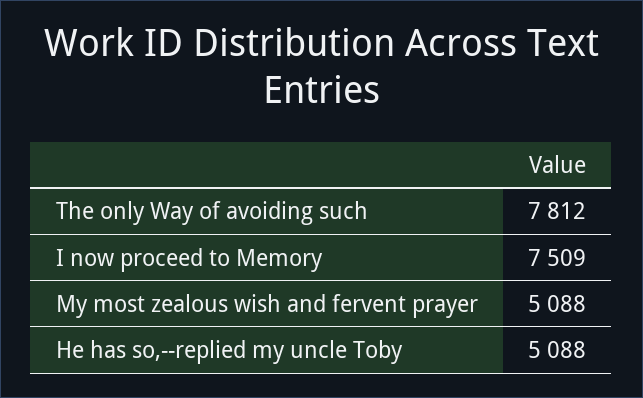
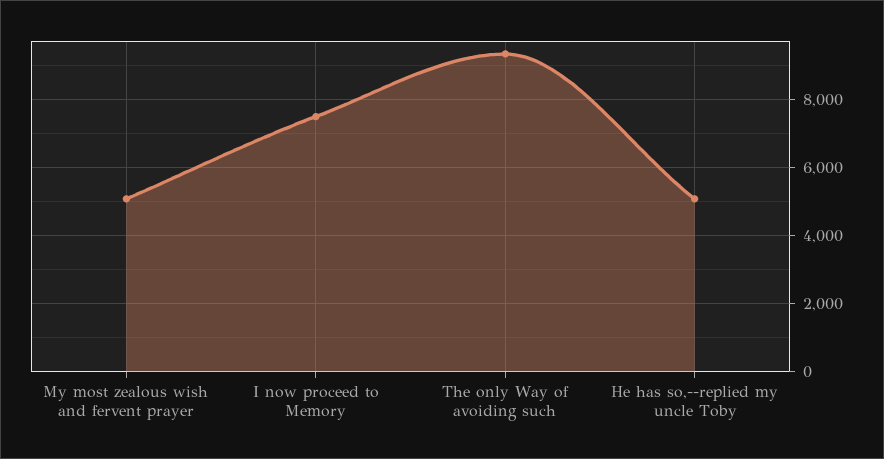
  {
-   "The only Way of avoiding such": 7812,
+   "The only Way of avoiding such": 9400,
    "I now proceed to Memory": 7509,
    "My most zealous wish and fervent prayer": 5088,
    "He has so,--replied my uncle Toby": 5088
  }

